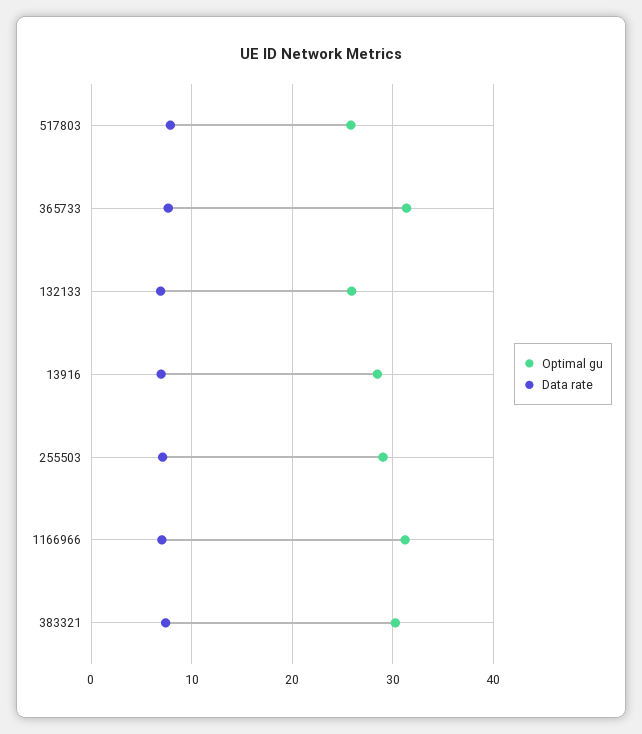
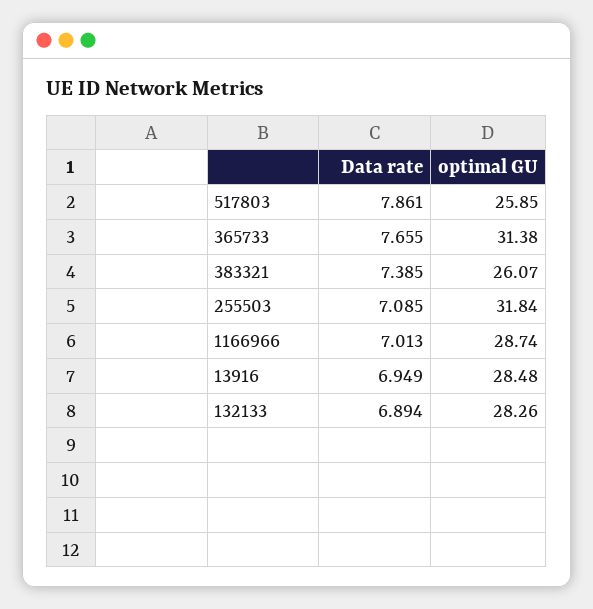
  {
    "Optimal gu": {
      "517803": 25.85,
      "365733": 31.38,
-     "132133": 26,
+     "132133": 28.26,
      "13916": 28.48,
-     "255503": 29,
+     "255503": 31.84,
-     "1166966": 31,
+     "1166966": 28.74,
-     "383321": 30
+     "383321": 26.07
    },
    "Data rate": {
      "517803": 7.861,
      "365733": 7.655,
      "132133": 6.894,
      "13916": 6.949,
      "255503": 7.085,
      "1166966": 7.013,
      "383321": 7.385
    }
  }

